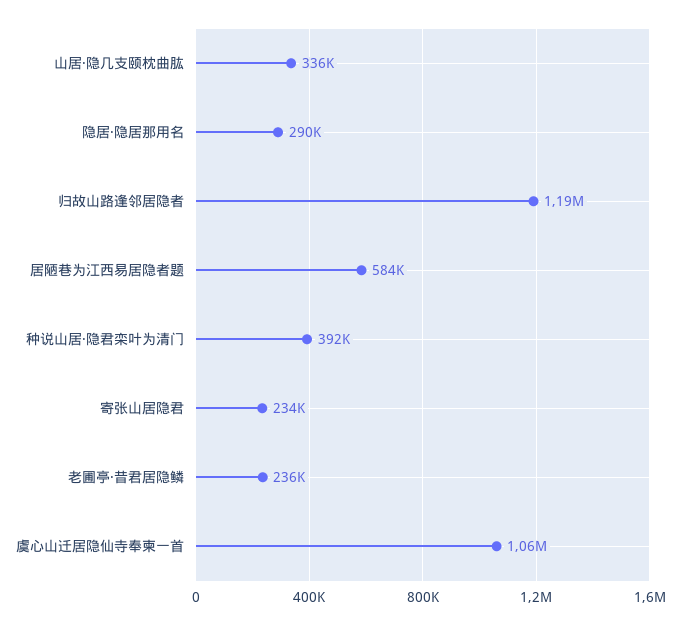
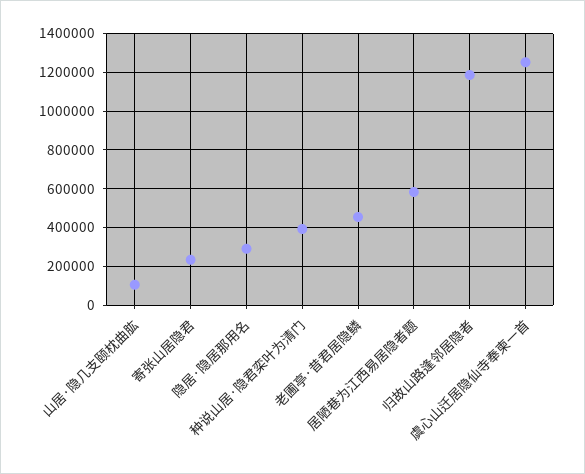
  {
-   "山居·隐几支颐枕曲肱": 336000,
+   "山居·隐几支颐枕曲肱": 100000,
    "隐居·隐居那用名": 290000,
    "归故山路逢邻居隐者": 1190000,
    "居陋巷为江西易居隐者题": 584000,
    "种说山居·隐君栾叶为清门": 392000,
    "寄张山居隐君": 234000,
-   "老圃亭·昔君居隐鳞": 236000,
+   "老圃亭·昔君居隐鳞": 450000,
-   "虞心山迁居隐仙寺奉柬一首": 1060000
+   "虞心山迁居隐仙寺奉柬一首": 1250000
  }

